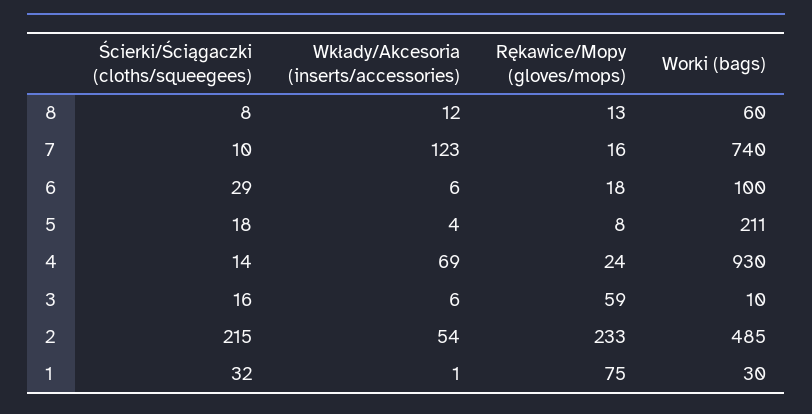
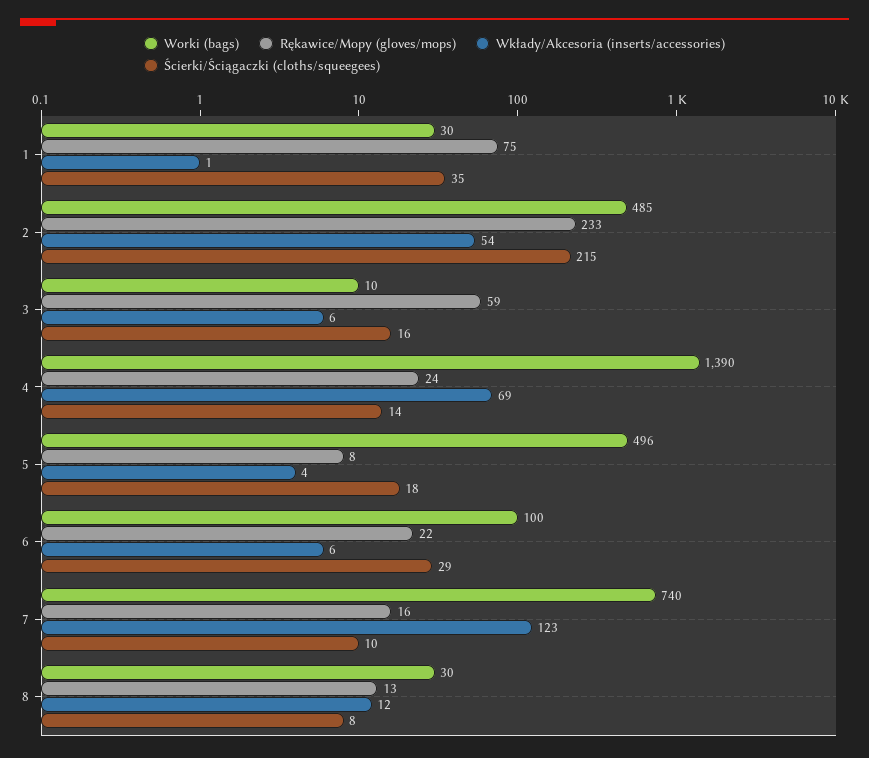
  {
    "Ścierki/Ściągaczki (cloths/squeegees)": {
      "8": 8,
      "7": 10,
      "6": 29,
      "5": 18,
      "4": 14,
      "3": 16,
      "2": 215,
-     "1": 32
+     "1": 35
    },
    "Wkłady/Akcesoria (inserts/accessories)": {
      "8": 12,
      "7": 123,
      "6": 6,
      "5": 4,
      "4": 69,
      "3": 6,
      "2": 54,
      "1": 1
    },
    "Rękawice/Mopy (gloves/mops)": {
      "8": 13,
      "7": 16,
-     "6": 18,
+     "6": 22,
      "5": 8,
      "4": 24,
      "3": 59,
      "2": 233,
      "1": 75
    },
    "Worki (bags)": {
-     "8": 60,
+     "8": 30,
      "7": 740,
      "6": 100,
-     "5": 211,
+     "5": 496,
-     "4": 930,
+     "4": 1390,
      "3": 10,
      "2": 485,
      "1": 30
    }
  }

